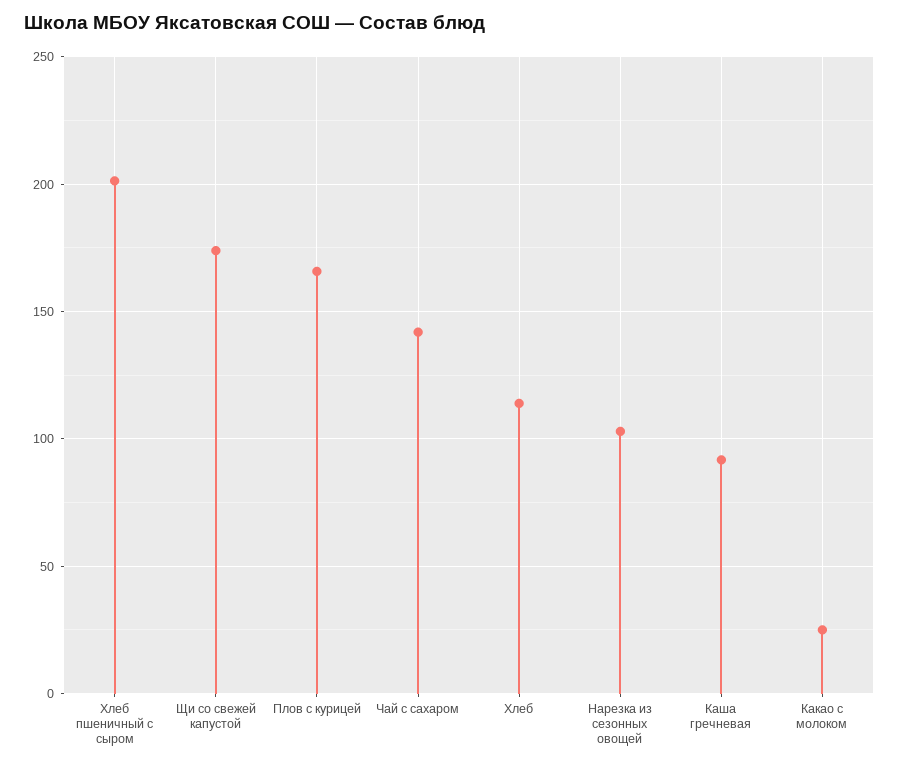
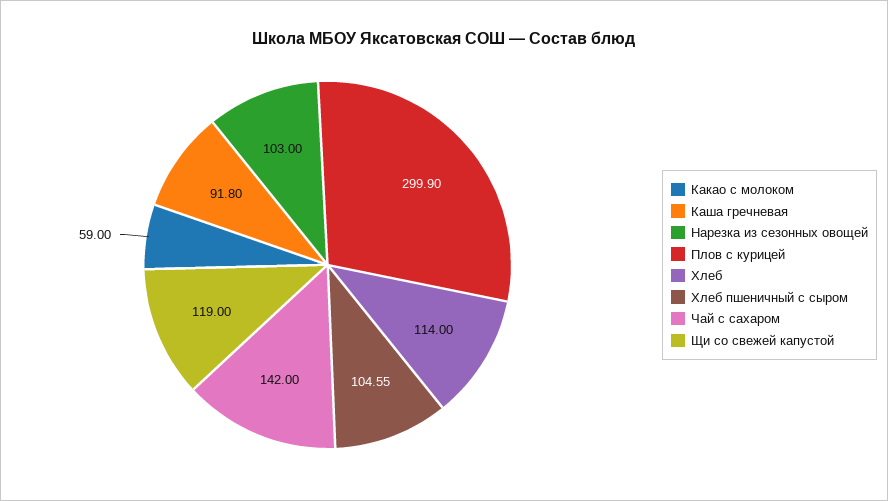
  {
-   "Хлеб пшеничный с сыром": 200,
+   "Хлеб пшеничный с сыром": 104.55,
-   "Щи со свежей капустой": 175,
+   "Щи со свежей капустой": 119,
-   "Плов с курицей": 165,
+   "Плов с курицей": 299.9,
    "Чай с сахаром": 142,
    "Хлеб": 114,
    "Нарезка из сезонных овощей": 103,
    "Каша гречневая": 91.8,
-   "Какао с молоком": 25
+   "Какао с молоком": 59
  }

